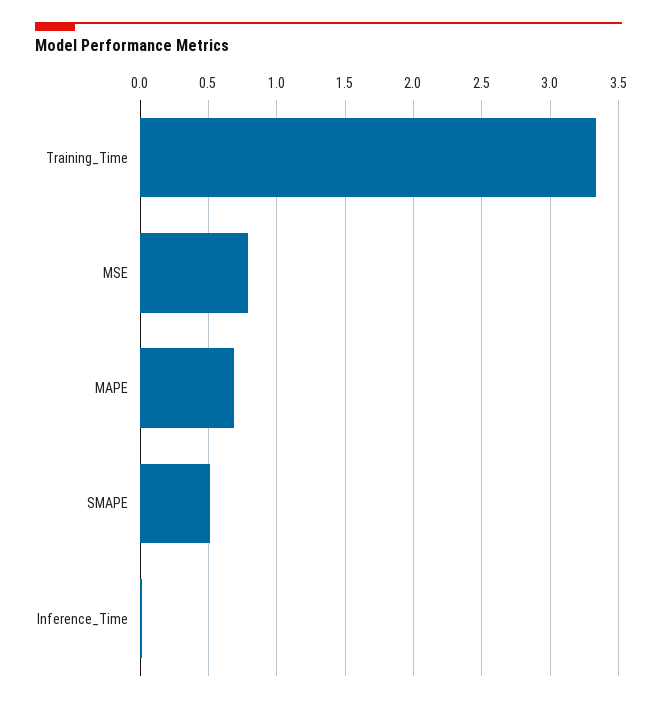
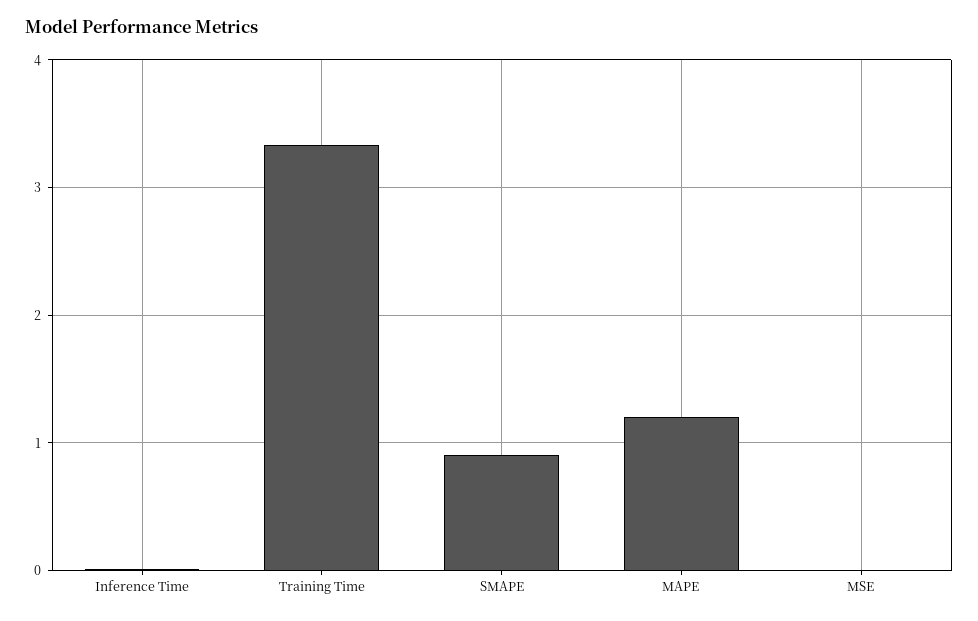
  {
    "Training_Time": 3.35,
-   "MSE": 0.8,
+   "MSE": 0,
-   "MAPE": 0.7,
+   "MAPE": 1.2,
-   "SMAPE": 0.5,
+   "SMAPE": 0.9,
    "Inference_Time": 0
  }

